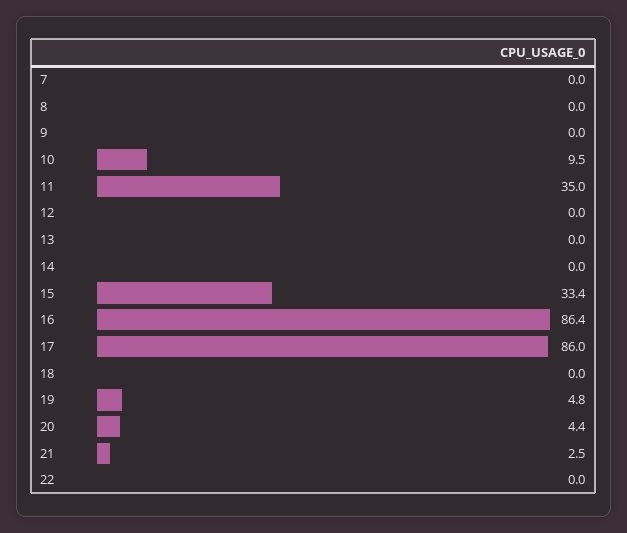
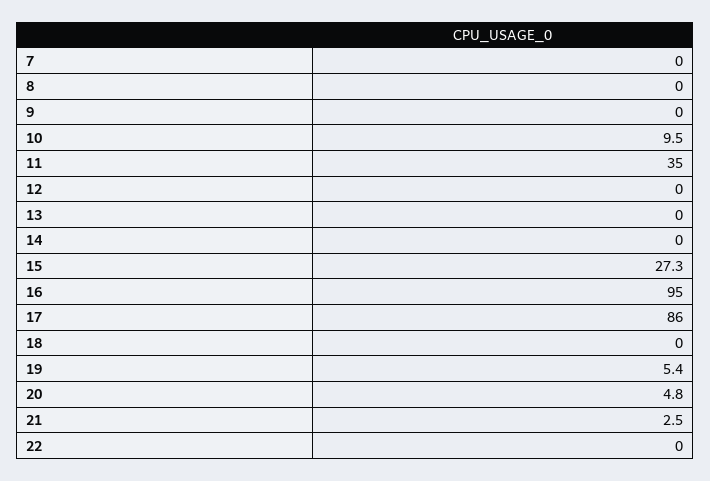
  {
    "7": 0,
    "8": 0,
    "9": 0,
    "10": 9.5,
    "11": 35,
    "12": 0,
    "13": 0,
    "14": 0,
-   "15": 33.4,
+   "15": 27.3,
-   "16": 86.4,
+   "16": 95,
    "17": 86,
    "18": 0,
-   "19": 4.8,
+   "19": 5.4,
-   "20": 4.4,
+   "20": 4.8,
    "21": 2.5,
    "22": 0
  }

